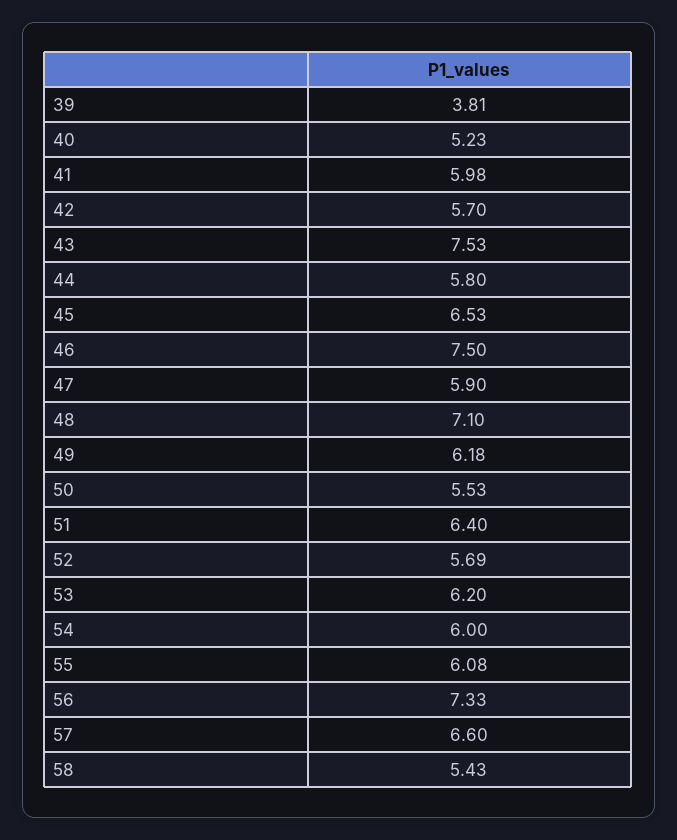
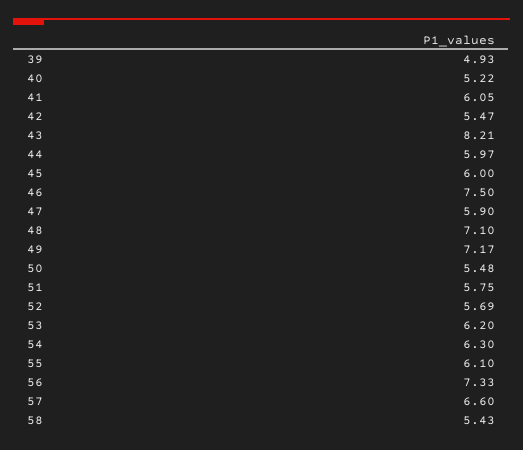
  {
-   "39": 3.81,
+   "39": 4.93,
-   "40": 5.23,
+   "40": 5.22,
-   "41": 5.98,
+   "41": 6.05,
-   "42": 5.7,
+   "42": 5.47,
-   "43": 7.53,
+   "43": 8.21,
-   "44": 5.8,
+   "44": 5.97,
-   "45": 6.53,
+   "45": 6,
    "46": 7.5,
    "47": 5.9,
    "48": 7.1,
-   "49": 6.18,
+   "49": 7.17,
-   "50": 5.53,
+   "50": 5.48,
-   "51": 6.4,
+   "51": 5.75,
    "52": 5.69,
    "53": 6.2,
-   "54": 6,
+   "54": 6.3,
-   "55": 6.08,
+   "55": 6.1,
    "56": 7.33,
    "57": 6.6,
    "58": 5.43
  }

